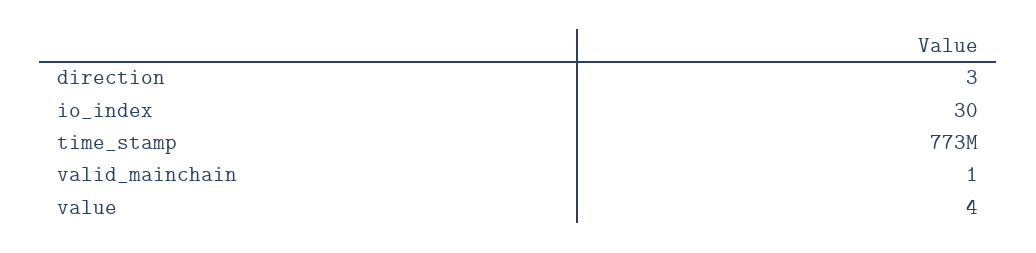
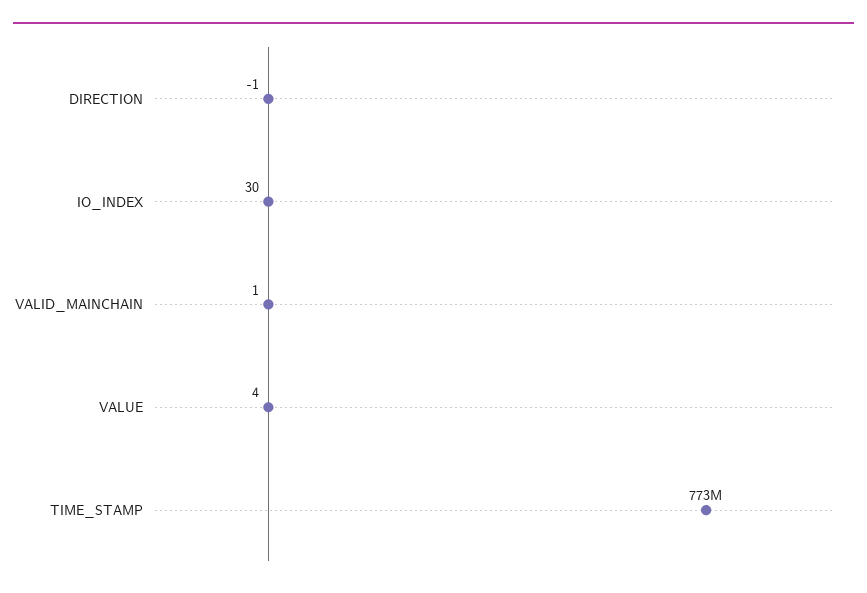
  {
-   "direction": 3,
+   "direction": -1,
    "io_index": 30,
    "time_stamp": 773000000,
    "valid_mainchain": 1,
    "value": 4
  }

